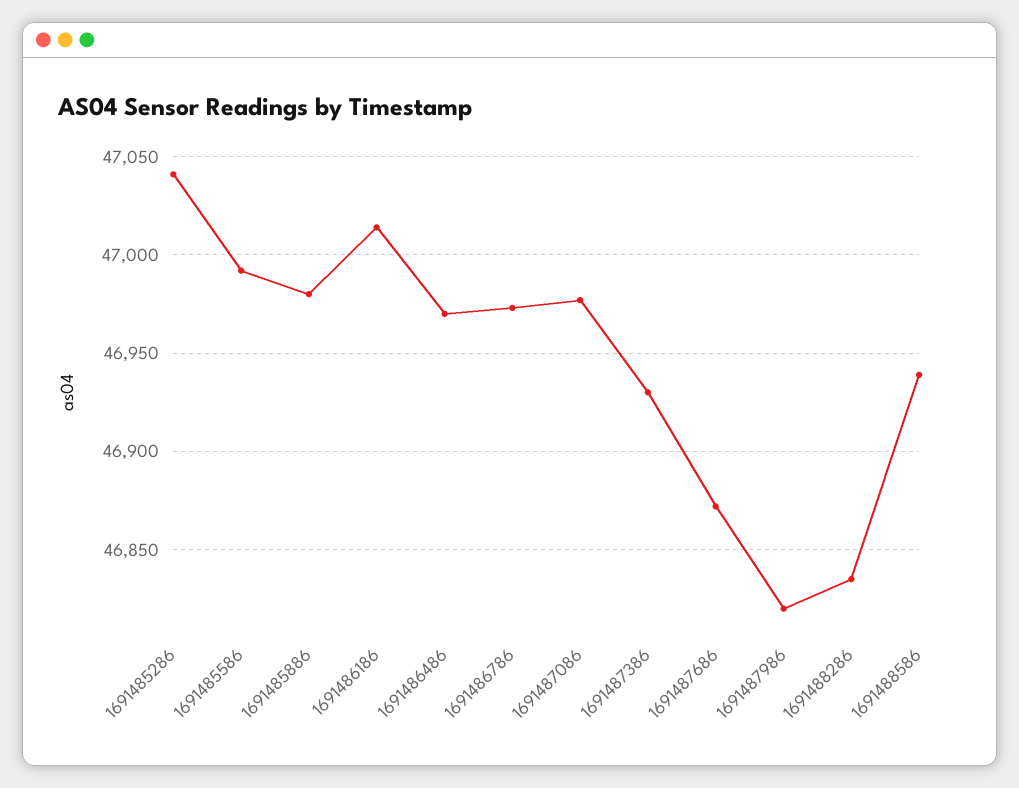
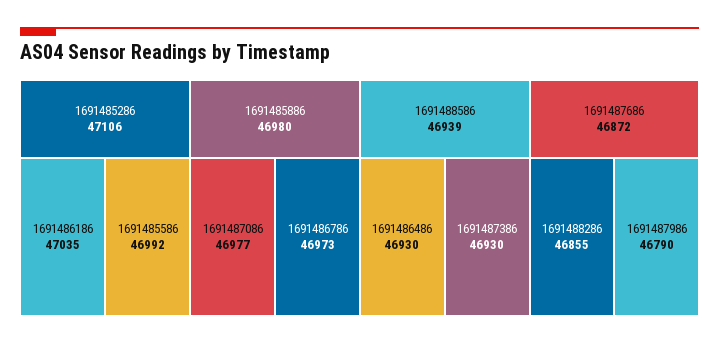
  {
-   "1691485286": 47040,
+   "1691485286": 47106,
    "1691485586": 46992,
    "1691485886": 46980,
-   "1691486186": 47015,
+   "1691486186": 47035,
-   "1691486486": 46970,
+   "1691486486": 46930,
    "1691486786": 46973,
    "1691487086": 46977,
    "1691487386": 46930,
    "1691487686": 46872,
-   "1691487986": 46820,
+   "1691487986": 46790,
-   "1691488286": 46835,
+   "1691488286": 46855,
    "1691488586": 46939
  }

